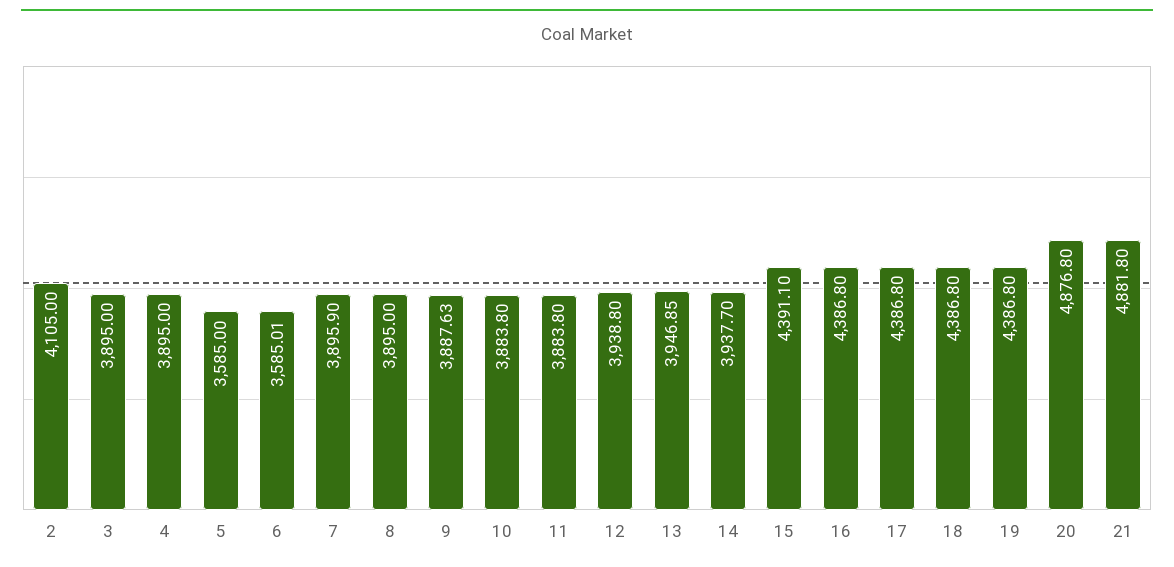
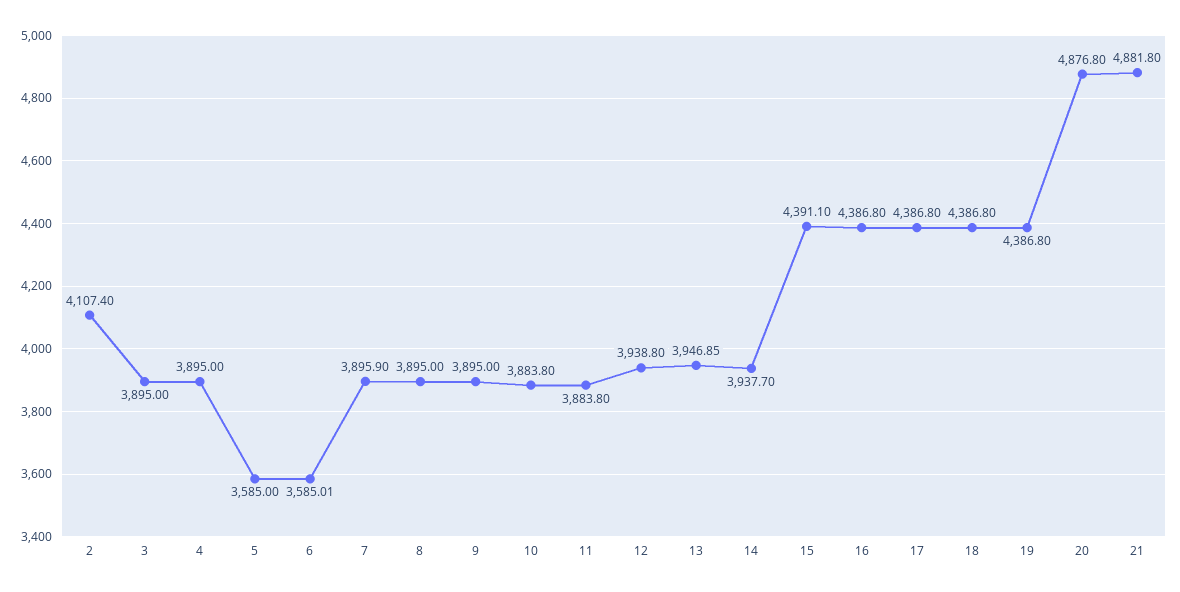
  {
-   "2": 4105,
+   "2": 4107.4,
    "3": 3895,
    "4": 3895,
    "5": 3585,
    "6": 3585.01,
    "7": 3895.9,
    "8": 3895,
-   "9": 3887.63,
+   "9": 3895,
    "10": 3883.8,
    "11": 3883.8,
    "12": 3938.8,
    "13": 3946.85,
    "14": 3937.7,
    "15": 4391.1,
    "16": 4386.8,
    "17": 4386.8,
    "18": 4386.8,
    "19": 4386.8,
    "20": 4876.8,
    "21": 4881.8
  }

